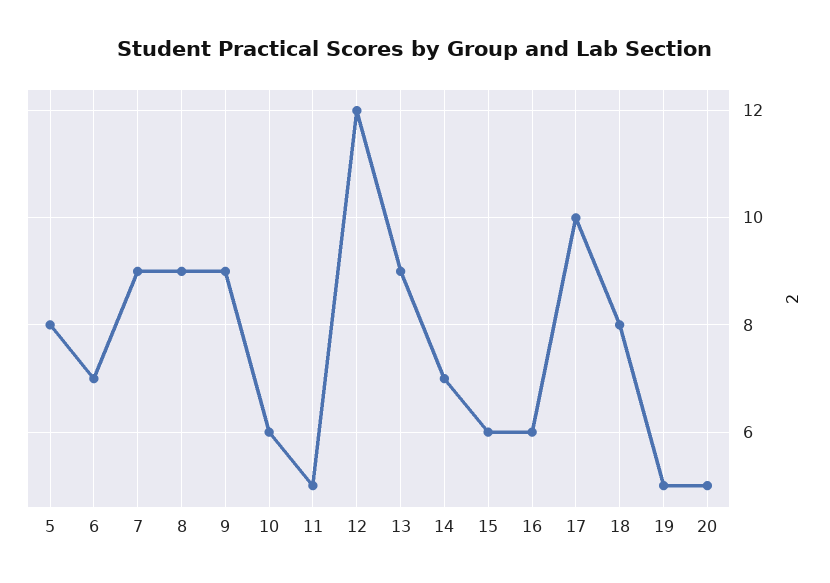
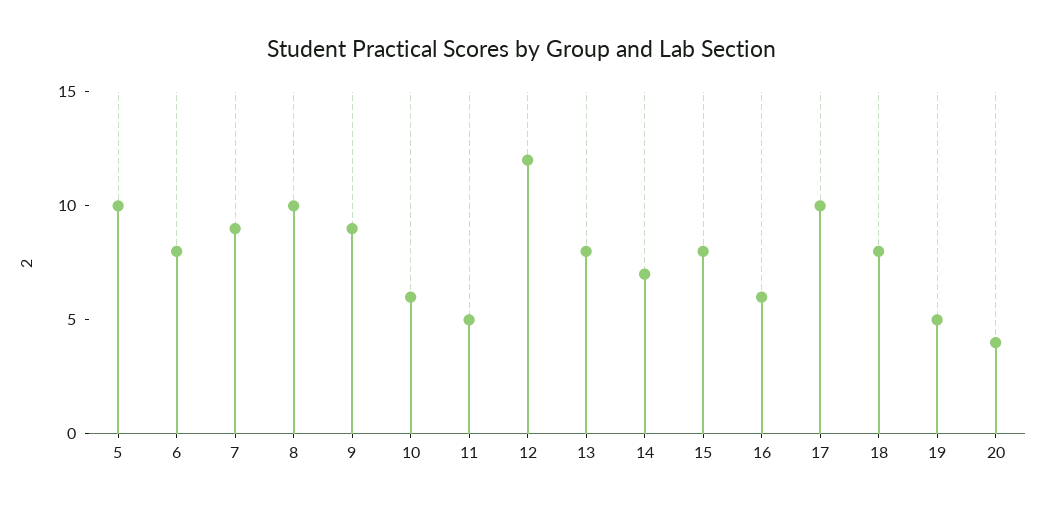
  {
-   "5": 8,
+   "5": 10,
-   "6": 7,
+   "6": 8,
    "7": 9,
-   "8": 9,
+   "8": 10,
    "9": 9,
    "10": 6,
    "11": 5,
    "12": 12,
-   "13": 9,
+   "13": 8,
    "14": 7,
-   "15": 6,
+   "15": 8,
    "16": 6,
    "17": 10,
    "18": 8,
    "19": 5,
-   "20": 5
+   "20": 4
  }

